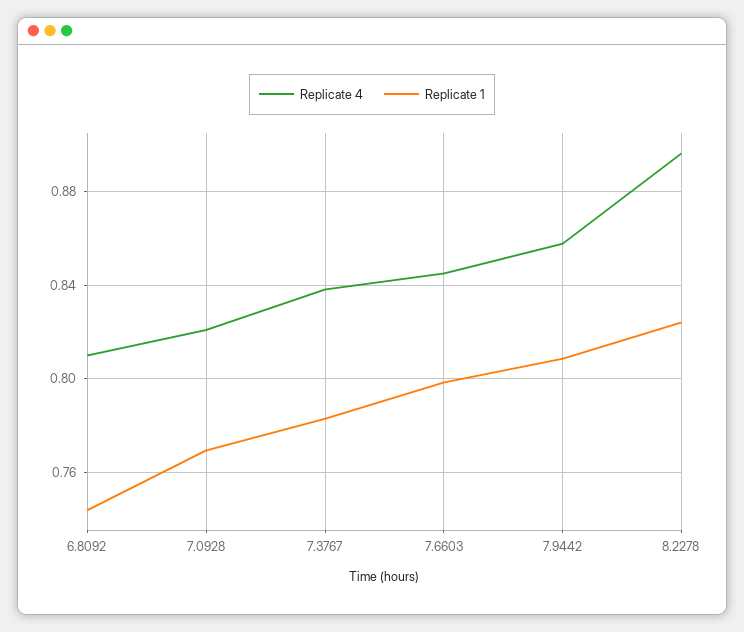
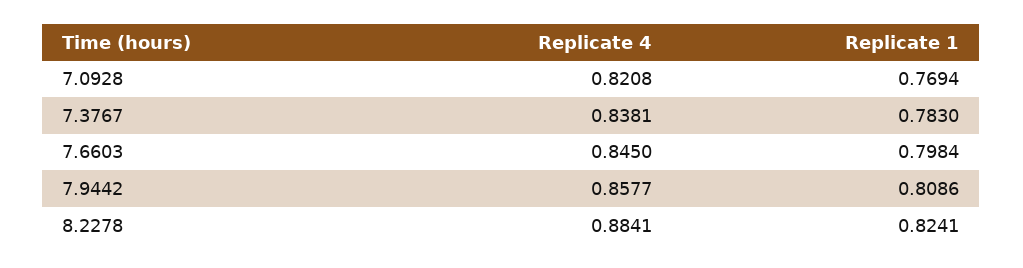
  {
    "Replicate 4": {
-     "6.8092": 0.81,
      "7.0928": 0.8208,
      "7.3767": 0.8381,
      "7.6603": 0.845,
      "7.9442": 0.8577,
-     "8.2278": 0.895
+     "8.2278": 0.8841
    },
    "Replicate 1": {
-     "6.8092": 0.745,
      "7.0928": 0.7694,
      "7.3767": 0.783,
      "7.6603": 0.7984,
      "7.9442": 0.8086,
      "8.2278": 0.8241
    }
  }

